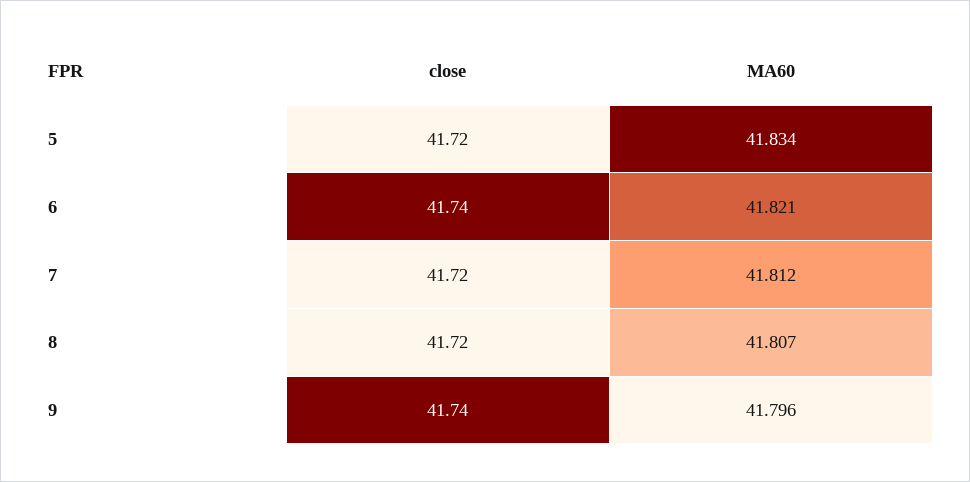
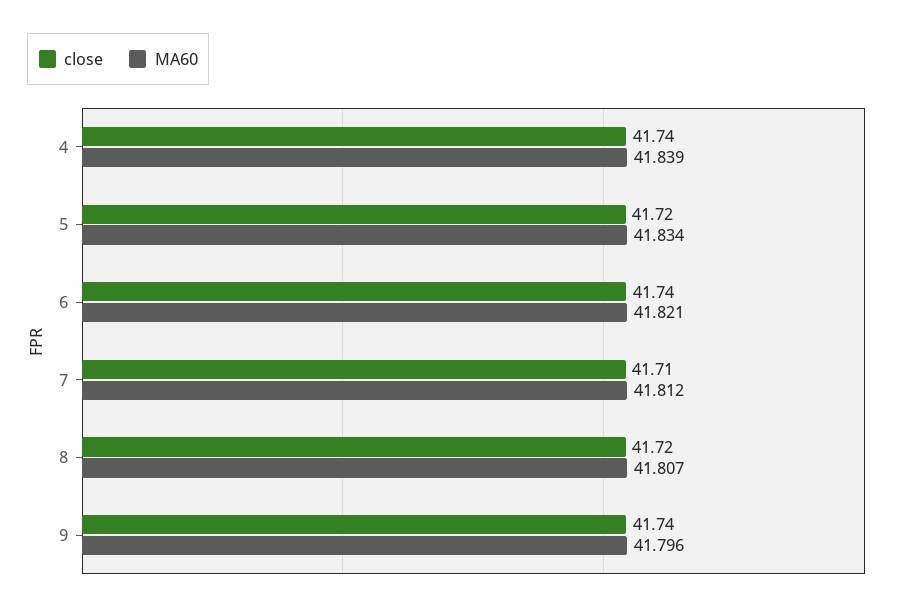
  {
    "close": {
      "5": 41.72,
      "6": 41.74,
-     "7": 41.72,
+     "7": 41.71,
      "8": 41.72,
-     "9": 41.74
+     "9": 41.74,
+     "4": 41.74
    },
    "MA60": {
      "5": 41.834,
      "6": 41.821,
      "7": 41.812,
      "8": 41.807,
-     "9": 41.796
+     "9": 41.796,
+     "4": 41.839
    }
  }

